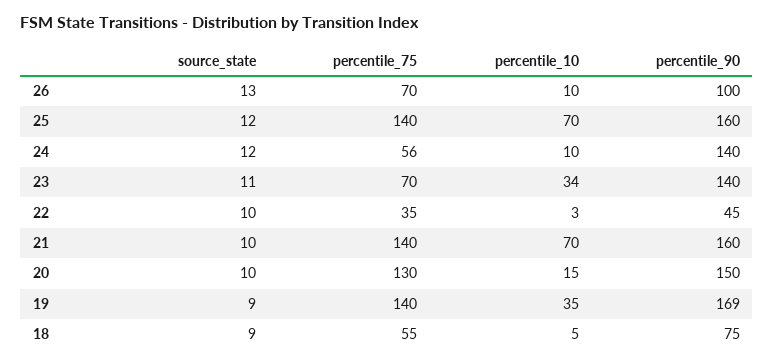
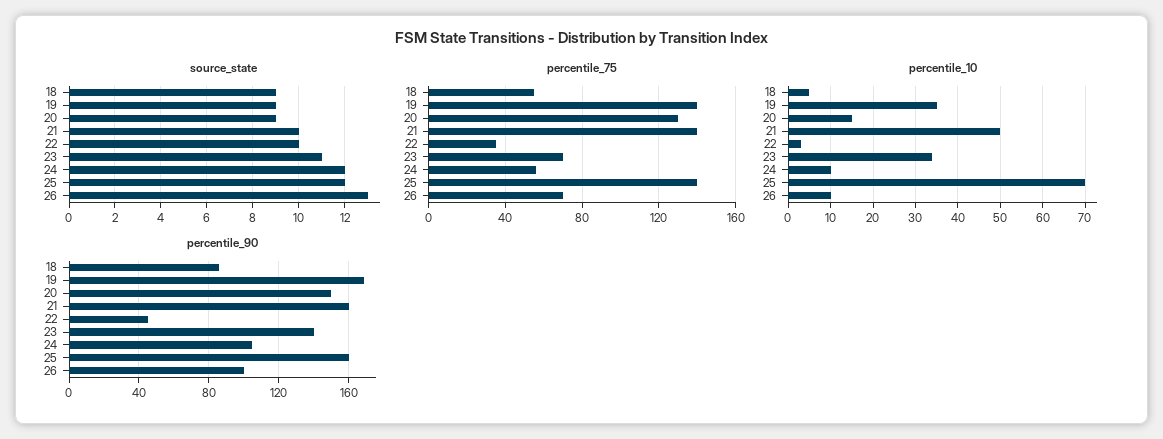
  {
    "source_state": {
      "26": 13,
      "25": 12,
      "24": 12,
      "23": 11,
      "22": 10,
      "21": 10,
-     "20": 10,
+     "20": 9,
      "19": 9,
      "18": 9
    },
    "percentile_75": {
      "26": 70,
      "25": 140,
      "24": 56,
      "23": 70,
      "22": 35,
      "21": 140,
      "20": 130,
      "19": 140,
      "18": 55
    },
    "percentile_10": {
      "26": 10,
      "25": 70,
      "24": 10,
      "23": 34,
      "22": 3,
-     "21": 70,
+     "21": 50,
      "20": 15,
      "19": 35,
      "18": 5
    },
    "percentile_90": {
      "26": 100,
      "25": 160,
-     "24": 140,
+     "24": 105,
      "23": 140,
      "22": 45,
      "21": 160,
      "20": 150,
      "19": 169,
-     "18": 75
+     "18": 85
    }
  }

